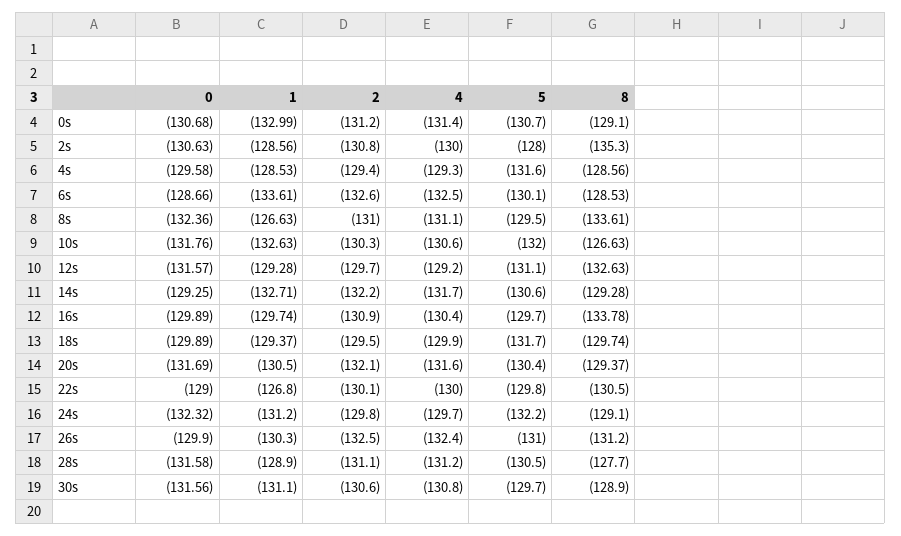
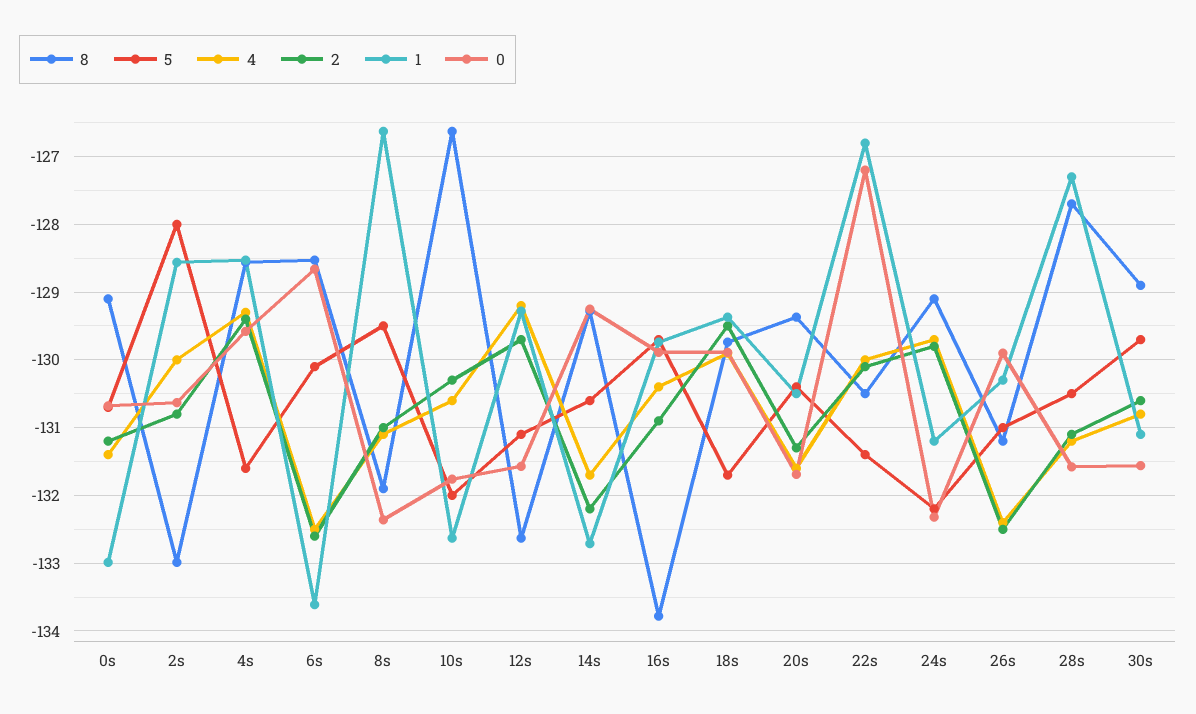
  {
    "0": {
      "0s": -130.68,
      "2s": -130.63,
      "4s": -129.58,
      "6s": -128.66,
      "8s": -132.36,
      "10s": -131.76,
      "12s": -131.57,
      "14s": -129.25,
      "16s": -129.89,
      "18s": -129.89,
      "20s": -131.69,
-     "22s": -129,
+     "22s": -127.2,
      "24s": -132.32,
      "26s": -129.9,
      "28s": -131.58,
      "30s": -131.56
    },
    "1": {
      "0s": -132.99,
      "2s": -128.56,
      "4s": -128.53,
      "6s": -133.61,
      "8s": -126.63,
      "10s": -132.63,
      "12s": -129.28,
      "14s": -132.71,
      "16s": -129.74,
      "18s": -129.37,
      "20s": -130.5,
      "22s": -126.8,
      "24s": -131.2,
      "26s": -130.3,
-     "28s": -128.9,
+     "28s": -127.3,
      "30s": -131.1
    },
    "2": {
      "0s": -131.2,
      "2s": -130.8,
      "4s": -129.4,
      "6s": -132.6,
      "8s": -131,
      "10s": -130.3,
      "12s": -129.7,
      "14s": -132.2,
      "16s": -130.9,
      "18s": -129.5,
-     "20s": -132.1,
+     "20s": -131.3,
      "22s": -130.1,
      "24s": -129.8,
      "26s": -132.5,
      "28s": -131.1,
      "30s": -130.6
    },
    "4": {
      "0s": -131.4,
      "2s": -130,
      "4s": -129.3,
      "6s": -132.5,
      "8s": -131.1,
      "10s": -130.6,
      "12s": -129.2,
      "14s": -131.7,
      "16s": -130.4,
      "18s": -129.9,
      "20s": -131.6,
      "22s": -130,
      "24s": -129.7,
      "26s": -132.4,
      "28s": -131.2,
      "30s": -130.8
    },
    "5": {
      "0s": -130.7,
      "2s": -128,
      "4s": -131.6,
      "6s": -130.1,
      "8s": -129.5,
      "10s": -132,
      "12s": -131.1,
      "14s": -130.6,
      "16s": -129.7,
      "18s": -131.7,
      "20s": -130.4,
-     "22s": -129.8,
+     "22s": -131.4,
      "24s": -132.2,
      "26s": -131,
      "28s": -130.5,
      "30s": -129.7
    },
    "8": {
      "0s": -129.1,
-     "2s": -135.3,
+     "2s": -133,
      "4s": -128.56,
      "6s": -128.53,
-     "8s": -133.61,
+     "8s": -131.9,
      "10s": -126.63,
      "12s": -132.63,
      "14s": -129.28,
      "16s": -133.78,
      "18s": -129.74,
      "20s": -129.37,
      "22s": -130.5,
      "24s": -129.1,
      "26s": -131.2,
      "28s": -127.7,
      "30s": -128.9
    }
  }

